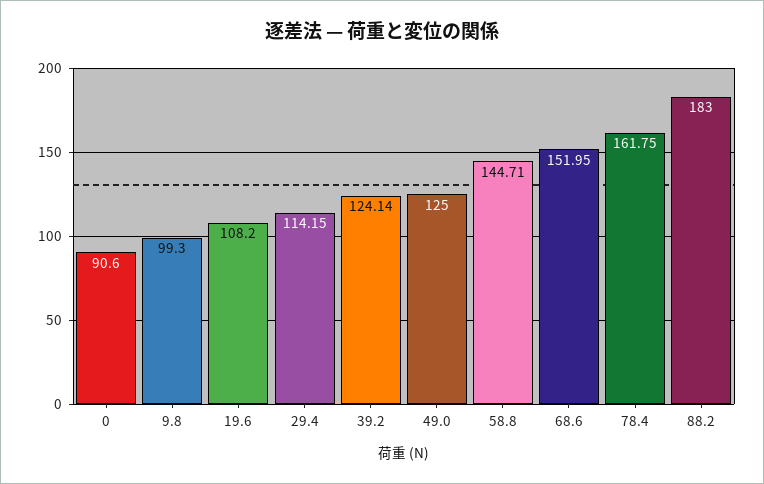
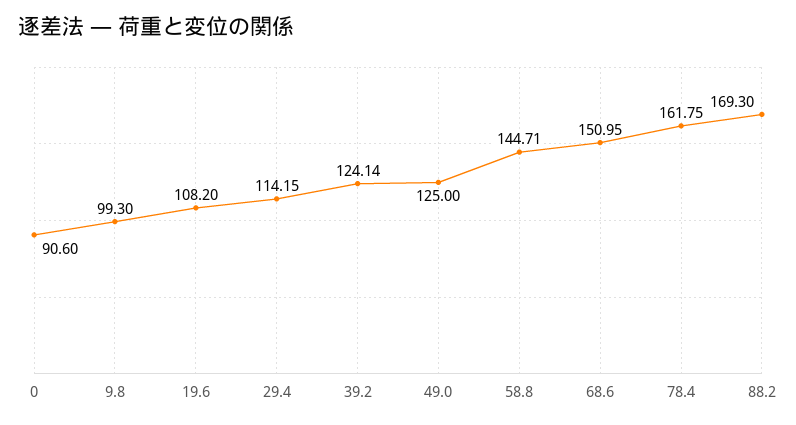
  {
    "0": 90.6,
    "9.8": 99.3,
    "19.6": 108.2,
    "29.4": 114.15,
    "39.2": 124.14,
    "49.0": 125,
    "58.8": 144.71,
-   "68.6": 151.95,
+   "68.6": 150.95,
    "78.4": 161.75,
-   "88.2": 183
+   "88.2": 169.3
  }

